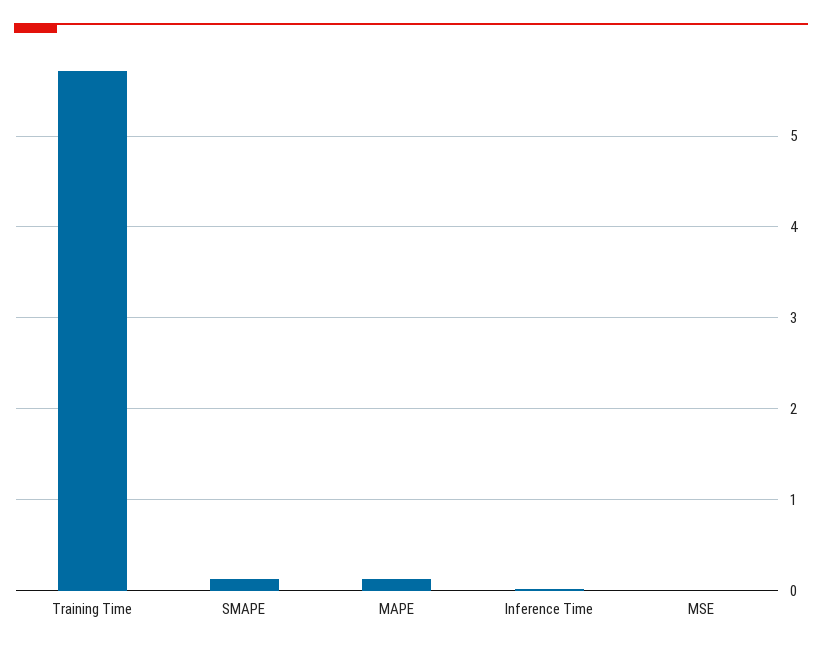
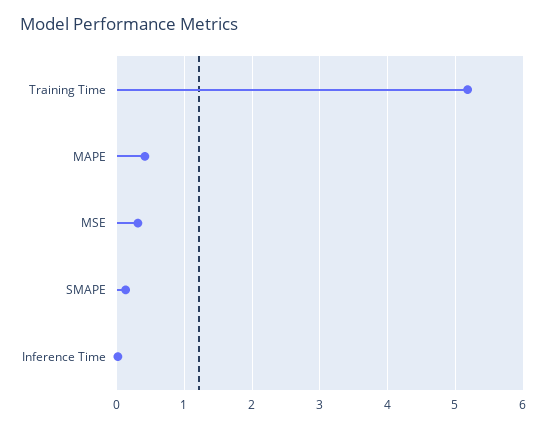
  {
-   "Training Time": 5.7,
+   "Training Time": 5.2,
    "SMAPE": 0.1,
-   "MAPE": 0.1,
+   "MAPE": 0.4,
    "Inference Time": 0,
-   "MSE": 0
+   "MSE": 0.3
  }

